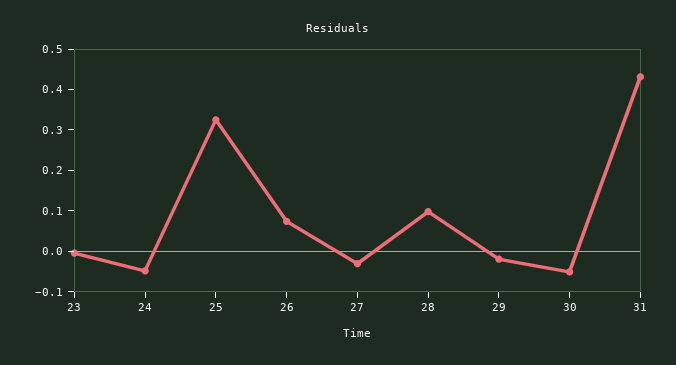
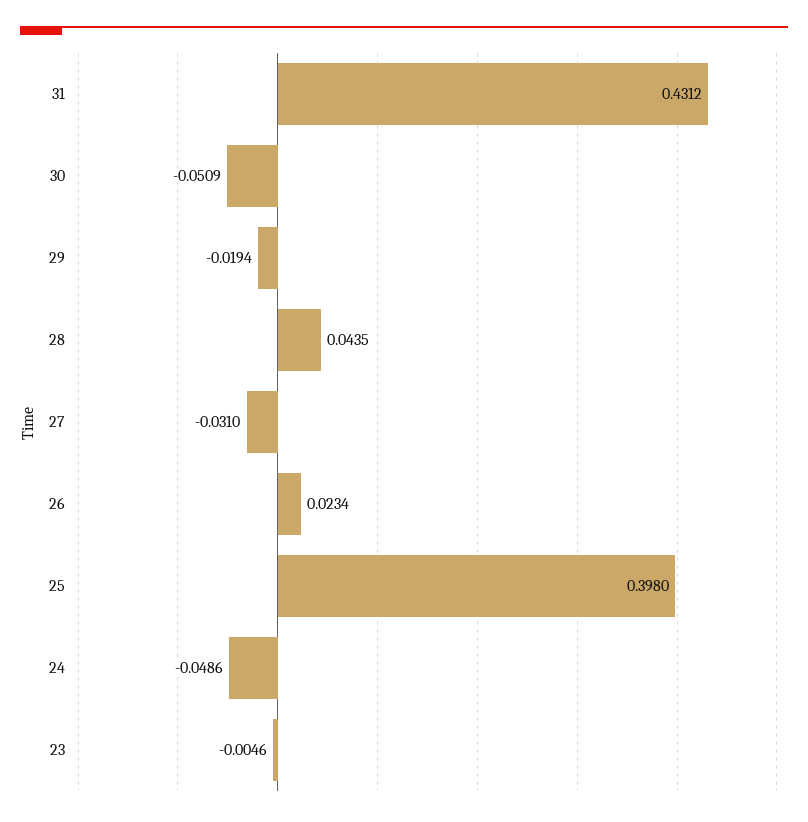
  {
    "23": -0.0046,
    "24": -0.0486,
-   "25": 0.32,
+   "25": 0.398,
-   "26": 0.08,
+   "26": 0.0234,
    "27": -0.031,
-   "28": 0.1,
+   "28": 0.0435,
    "29": -0.0194,
    "30": -0.0509,
    "31": 0.4312
  }

